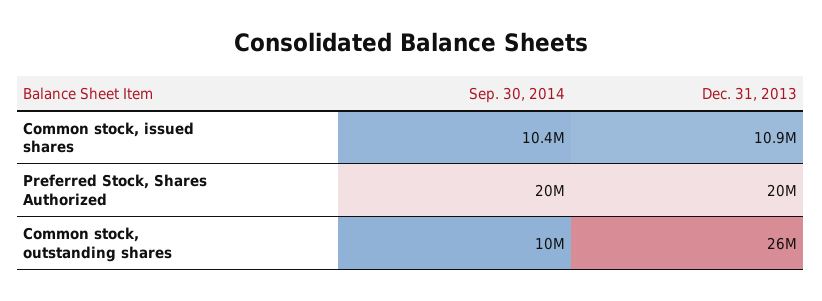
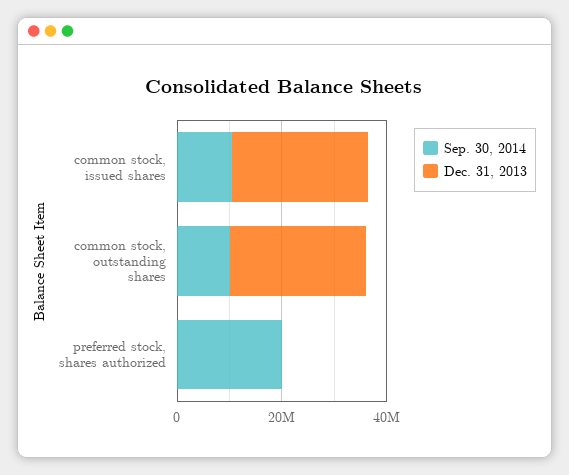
  {
    "Sep. 30, 2014": {
      "Common stock, issued shares": 10400000,
      "Preferred Stock, Shares Authorized": 20000000,
      "Common stock, outstanding shares": 10000000
    },
    "Dec. 31, 2013": {
-     "Common stock, issued shares": 10900000,
+     "Common stock, issued shares": 25000000,
-     "Preferred Stock, Shares Authorized": 20000000,
+     "Preferred Stock, Shares Authorized": 0,
      "Common stock, outstanding shares": 26000000
    }
  }

